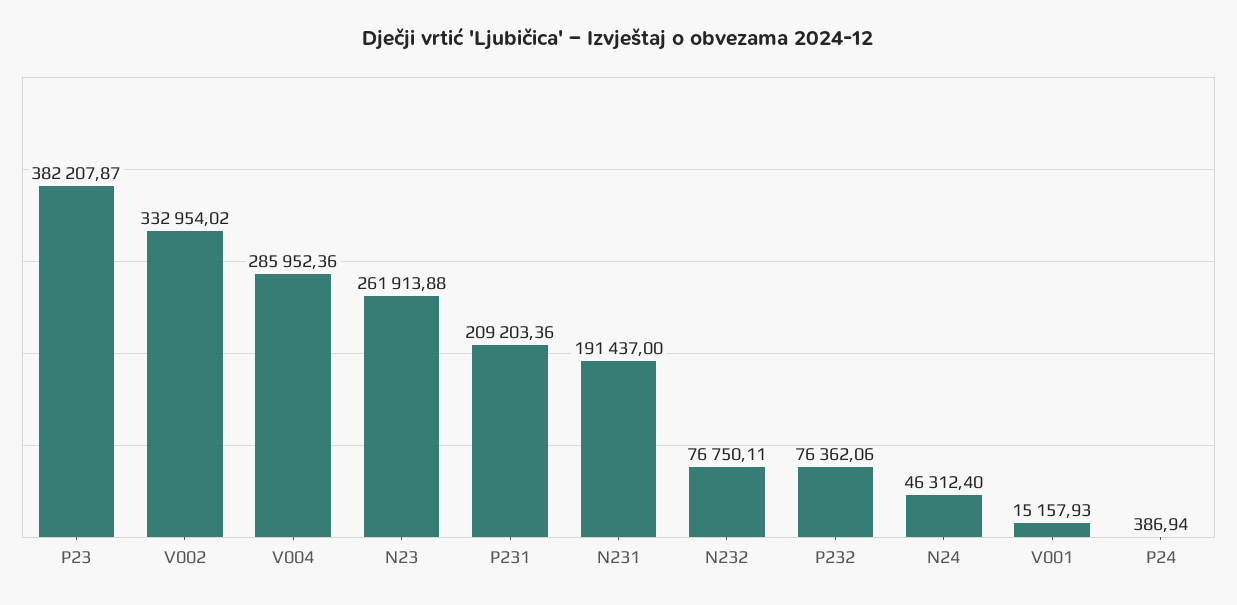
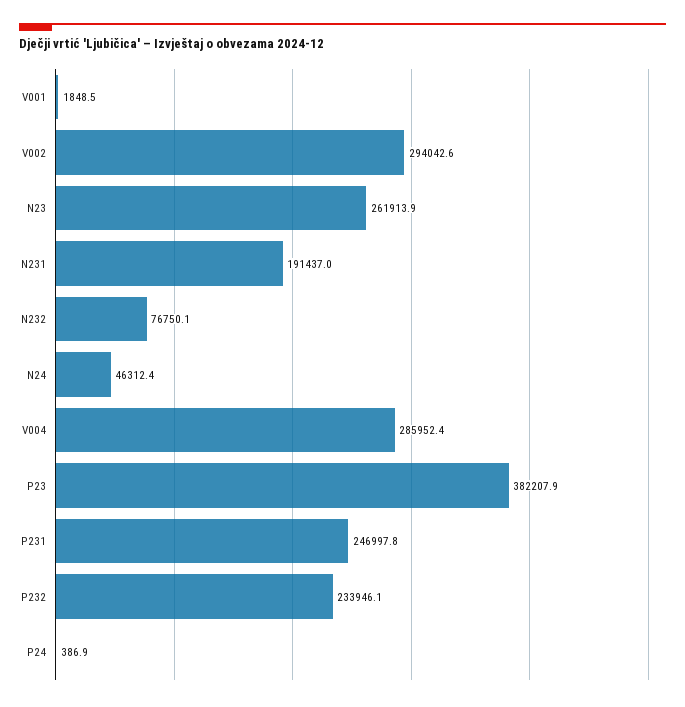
  {
    "P23": 382207.87,
-   "V002": 332954.02,
+   "V002": 294042.6,
    "V004": 285952.36,
    "N23": 261913.88,
-   "P231": 209203.36,
+   "P231": 246997.8,
    "N231": 191437,
    "N232": 76750.11,
-   "P232": 76362.06,
+   "P232": 233946.1,
    "N24": 46312.4,
-   "V001": 15157.93,
+   "V001": 1848.5,
    "P24": 386.94
  }

